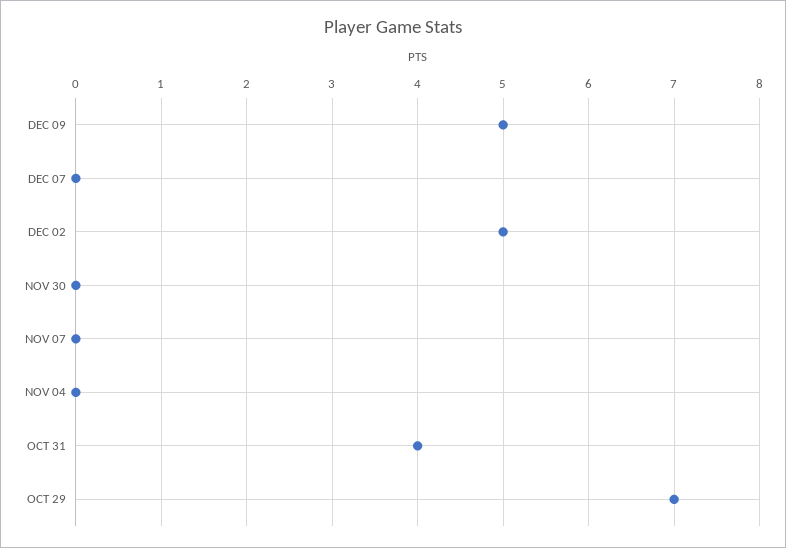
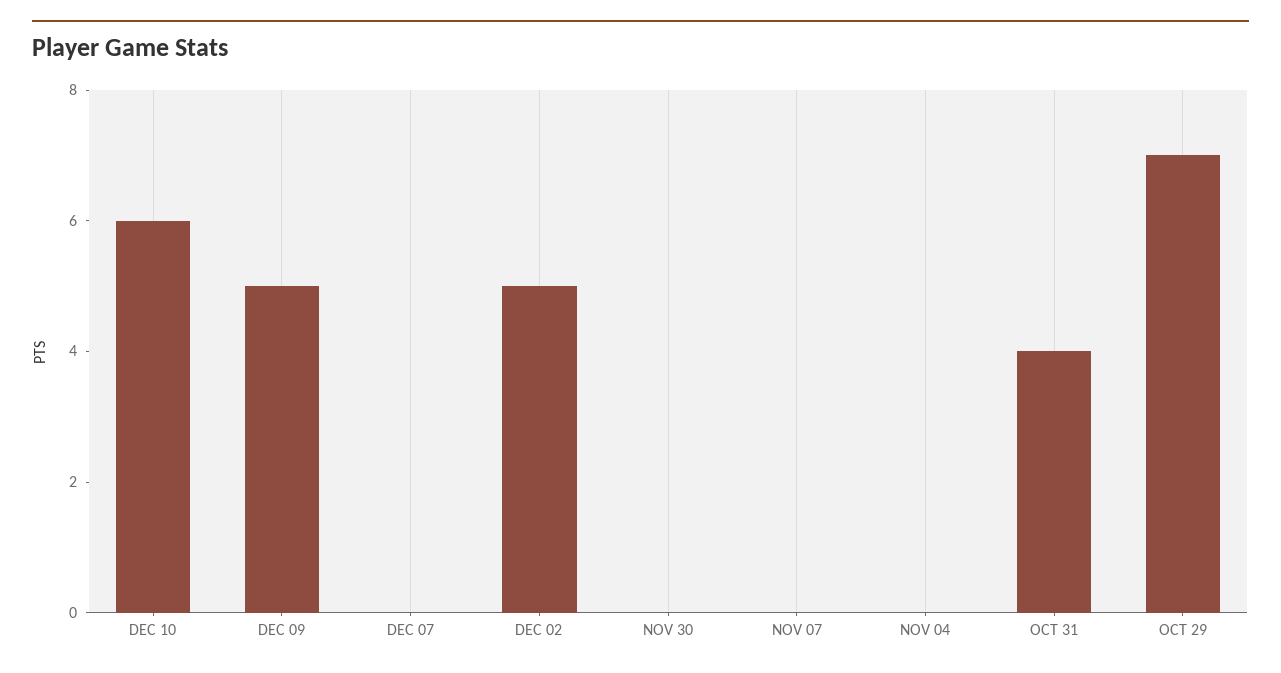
  {
    "DEC 09": 5,
    "DEC 07": 0,
    "DEC 02": 5,
    "NOV 30": 0,
    "NOV 07": 0,
    "NOV 04": 0,
    "OCT 31": 4,
-   "OCT 29": 7
+   "OCT 29": 7,
+   "DEC 10": 6
  }

